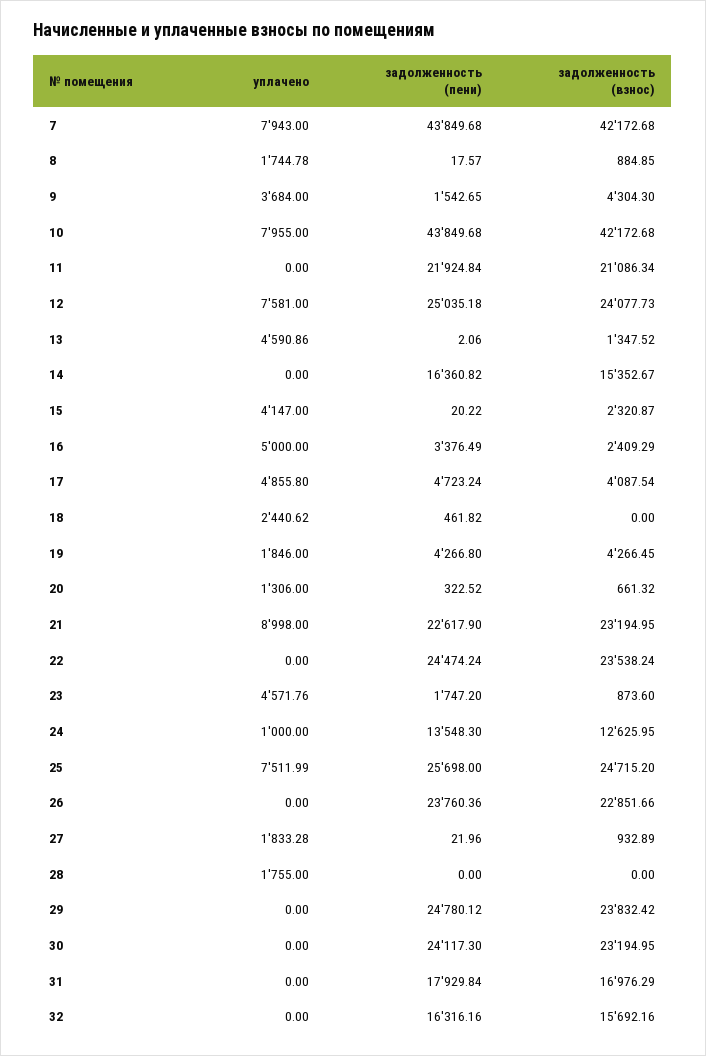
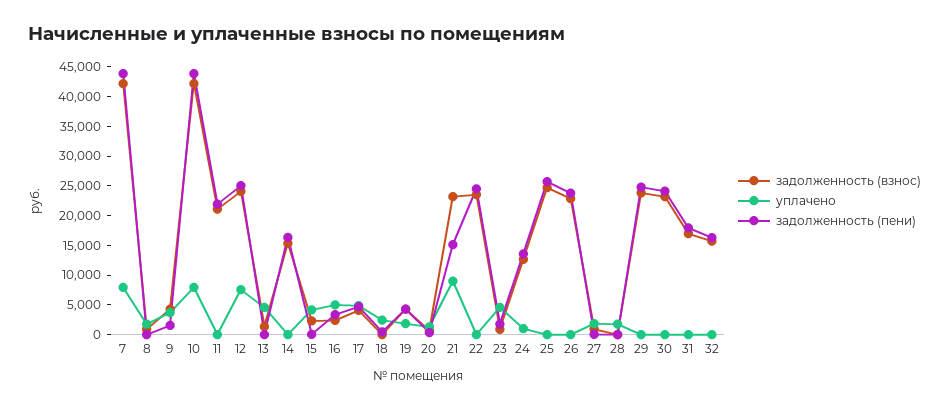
  {
    "уплачено": {
      "7": 7943,
      "8": 1744.78,
      "9": 3684,
      "10": 7955,
      "11": 0,
      "12": 7581,
      "13": 4590.86,
      "14": 0,
      "15": 4147,
      "16": 5000,
      "17": 4855.8,
      "18": 2440.62,
      "19": 1846,
      "20": 1306,
      "21": 8998,
      "22": 0,
      "23": 4571.76,
      "24": 1000,
-     "25": 7511.99,
+     "25": 0,
      "26": 0,
      "27": 1833.28,
      "28": 1755,
      "29": 0,
      "30": 0,
      "31": 0,
      "32": 0
    },
    "задолженность (пени)": {
      "7": 43849.68,
      "8": 17.57,
      "9": 1542.65,
      "10": 43849.68,
      "11": 21924.84,
      "12": 25035.18,
      "13": 2.06,
      "14": 16360.82,
      "15": 20.22,
      "16": 3376.49,
      "17": 4723.24,
      "18": 461.82,
      "19": 4266.8,
      "20": 322.52,
-     "21": 22617.9,
+     "21": 15000,
      "22": 24474.24,
      "23": 1747.2,
      "24": 13548.3,
      "25": 25698,
      "26": 23760.36,
      "27": 21.96,
      "28": 0,
      "29": 24780.12,
      "30": 24117.3,
      "31": 17929.84,
      "32": 16316.16
    },
    "задолженность (взнос)": {
      "7": 42172.68,
      "8": 884.85,
      "9": 4304.3,
      "10": 42172.68,
      "11": 21086.34,
      "12": 24077.73,
      "13": 1347.52,
      "14": 15352.67,
      "15": 2320.87,
      "16": 2409.29,
      "17": 4087.54,
      "18": 0,
      "19": 4266.45,
      "20": 661.32,
      "21": 23194.95,
      "22": 23538.24,
      "23": 873.6,
      "24": 12625.95,
      "25": 24715.2,
      "26": 22851.66,
      "27": 932.89,
      "28": 0,
      "29": 23832.42,
      "30": 23194.95,
      "31": 16976.29,
      "32": 15692.16
    }
  }

